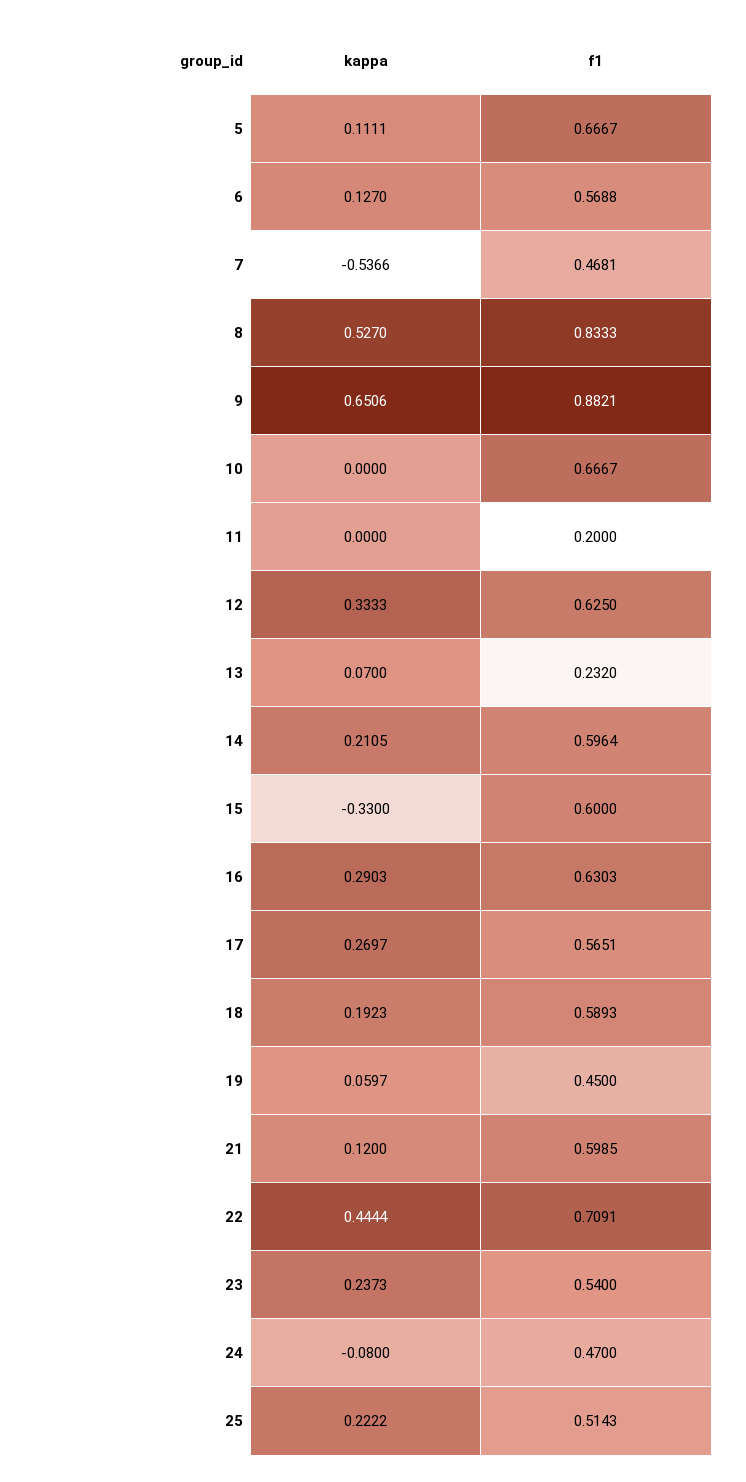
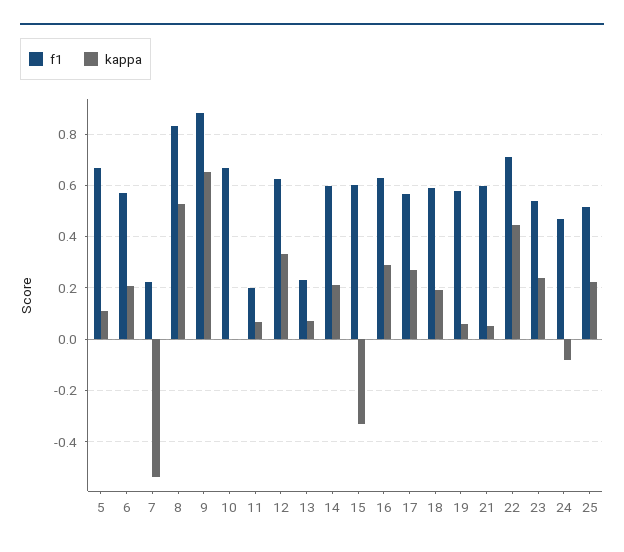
  {
    "kappa": {
      "5": 0.1111,
-     "6": 0.127,
+     "6": 0.2,
      "7": -0.5366,
      "8": 0.527,
      "9": 0.6506,
      "10": 0,
-     "11": 0,
+     "11": 0.075,
      "12": 0.3333,
      "13": 0.07,
      "14": 0.2105,
      "15": -0.33,
      "16": 0.2903,
      "17": 0.2697,
      "18": 0.1923,
      "19": 0.0597,
-     "21": 0.12,
+     "21": 0.05,
      "22": 0.4444,
      "23": 0.2373,
      "24": -0.08,
      "25": 0.2222
    },
    "f1": {
      "5": 0.6667,
      "6": 0.5688,
-     "7": 0.4681,
+     "7": 0.225,
      "8": 0.8333,
      "9": 0.8821,
      "10": 0.6667,
      "11": 0.2,
      "12": 0.625,
      "13": 0.232,
      "14": 0.5964,
      "15": 0.6,
      "16": 0.6303,
      "17": 0.5651,
      "18": 0.5893,
-     "19": 0.45,
+     "19": 0.575,
      "21": 0.5985,
      "22": 0.7091,
      "23": 0.54,
      "24": 0.47,
      "25": 0.5143
    }
  }

